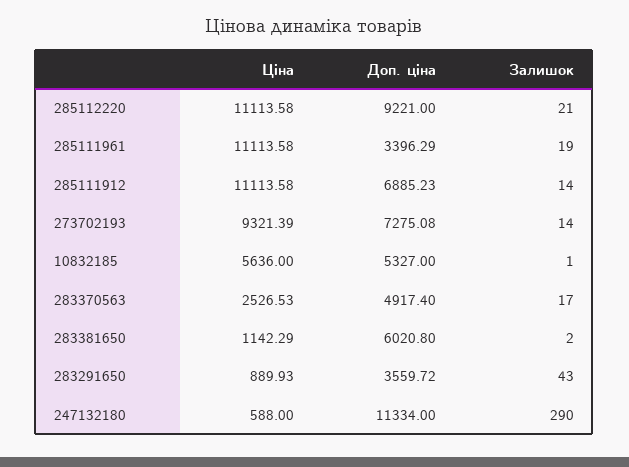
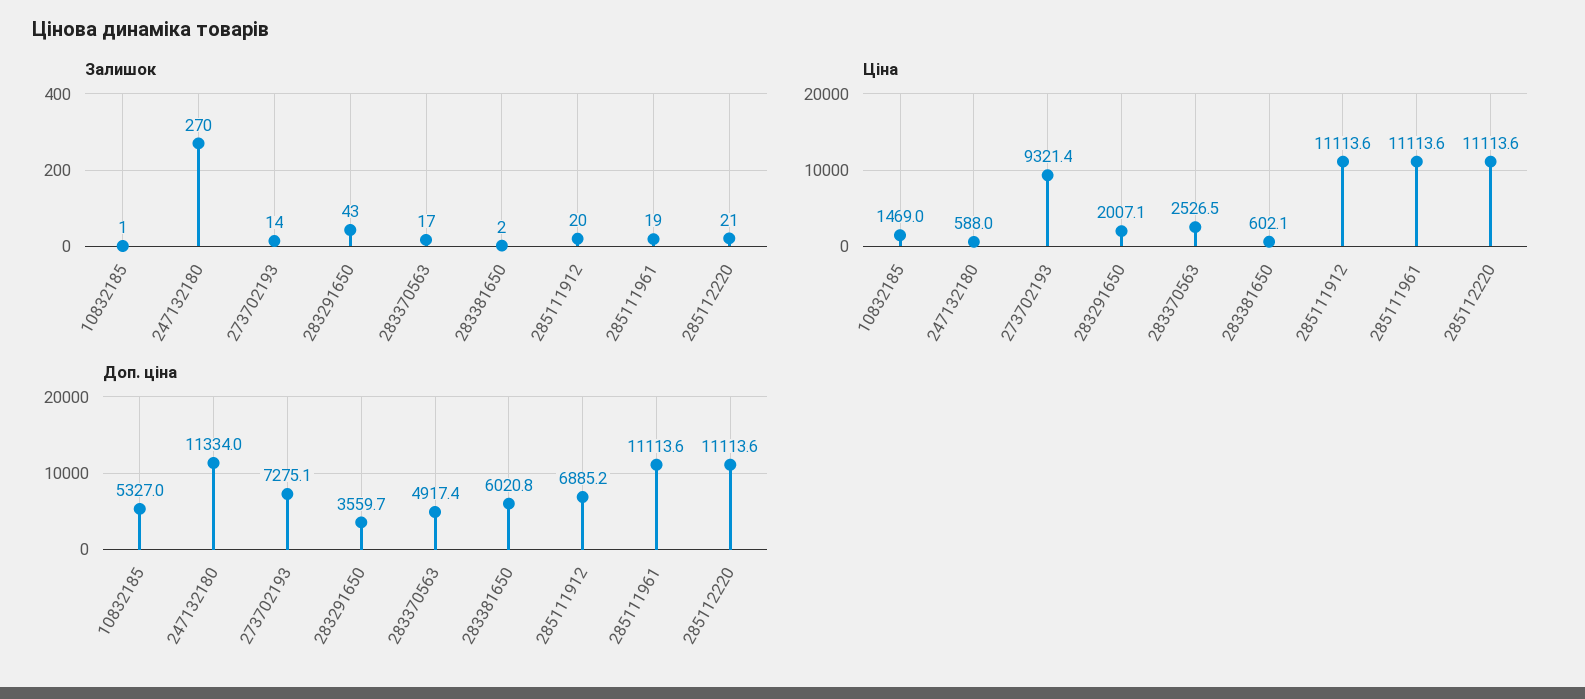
  {
    "Ціна": {
      "285112220": 11113.58,
      "285111961": 11113.58,
      "285111912": 11113.58,
      "273702193": 9321.39,
-     "10832185": 5636,
+     "10832185": 1469,
      "283370563": 2526.53,
-     "283381650": 1142.29,
+     "283381650": 602.1,
-     "283291650": 889.93,
+     "283291650": 2007.1,
      "247132180": 588
    },
    "Доп. ціна": {
-     "285112220": 9221,
+     "285112220": 11113.6,
-     "285111961": 3396.29,
+     "285111961": 11113.6,
      "285111912": 6885.23,
      "273702193": 7275.08,
      "10832185": 5327,
      "283370563": 4917.4,
      "283381650": 6020.8,
      "283291650": 3559.72,
      "247132180": 11334
    },
    "Залишок": {
      "285112220": 21,
      "285111961": 19,
-     "285111912": 14,
+     "285111912": 20,
      "273702193": 14,
      "10832185": 1,
      "283370563": 17,
      "283381650": 2,
      "283291650": 43,
-     "247132180": 290
+     "247132180": 270
    }
  }

